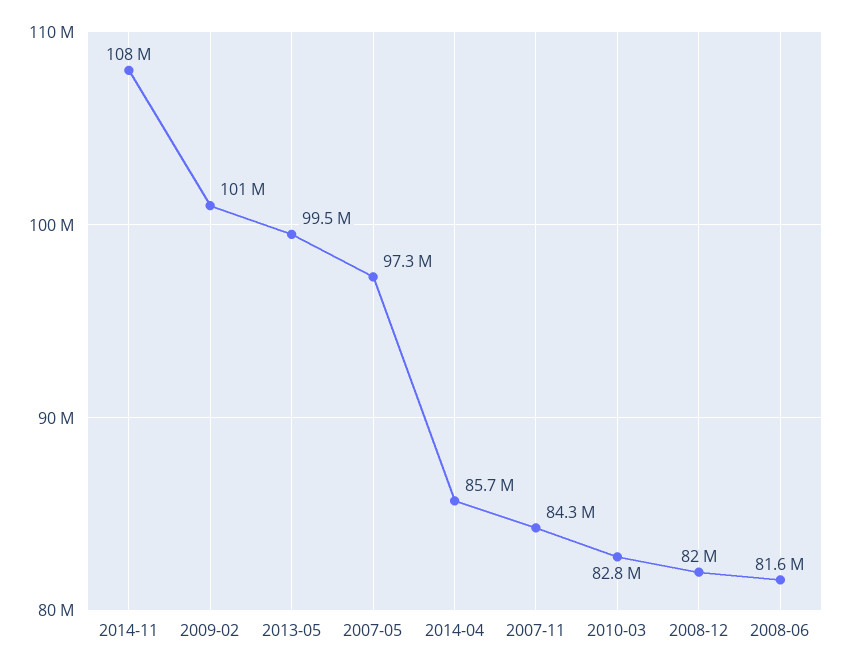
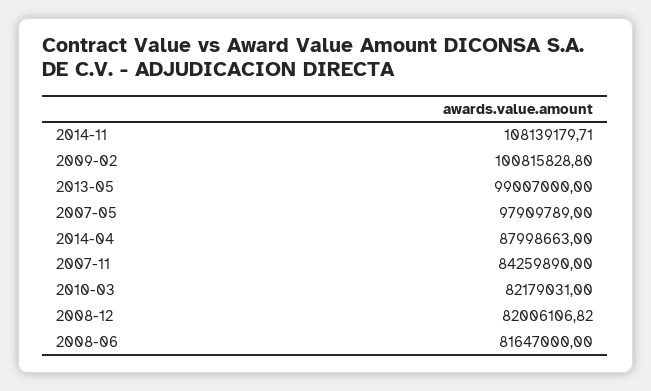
  {
    "2014-11": 108139179.71,
    "2009-02": 100815828.8,
-   "2013-05": 99500000,
+   "2013-05": 99007000,
-   "2007-05": 97300000,
+   "2007-05": 97909789,
-   "2014-04": 85700000,
+   "2014-04": 87998663,
    "2007-11": 84259890,
-   "2010-03": 82800000,
+   "2010-03": 82179031,
    "2008-12": 82006106.82,
    "2008-06": 81647000
  }

